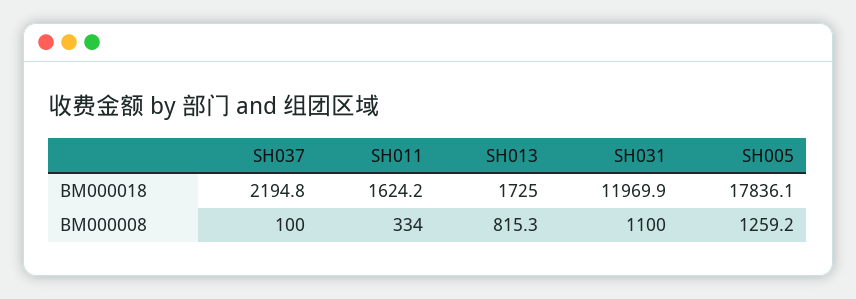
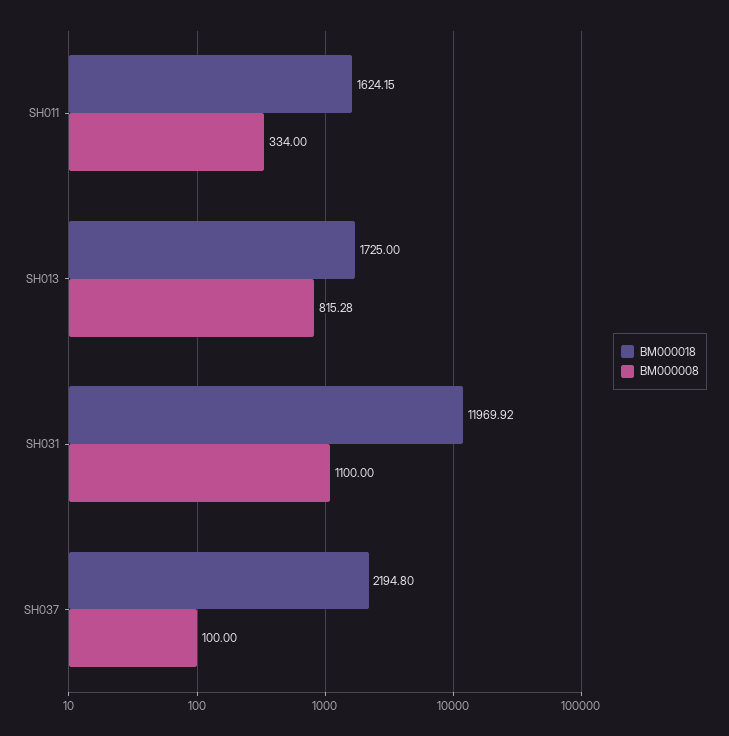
  {
    "BM000018": {
      "SH037": 2194.8,
      "SH011": 1624.15,
      "SH013": 1725,
-     "SH031": 11969.92,
+     "SH031": 11969.92
-     "SH005": 17836.1
    },
    "BM000008": {
      "SH037": 100,
      "SH011": 334,
      "SH013": 815.28,
-     "SH031": 1100,
+     "SH031": 1100
-     "SH005": 1259.2
    }
  }

